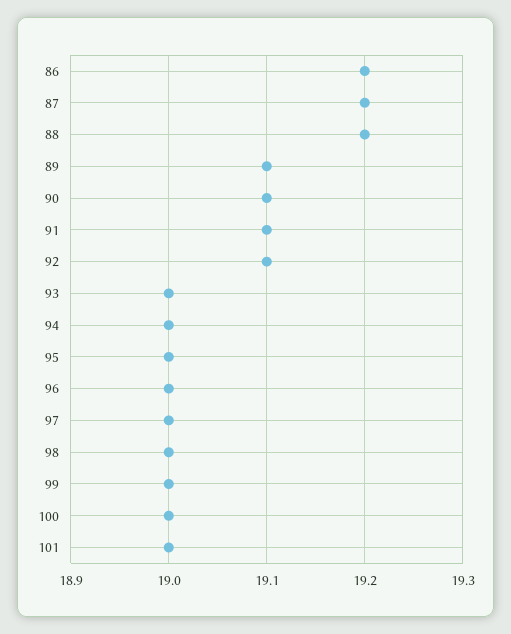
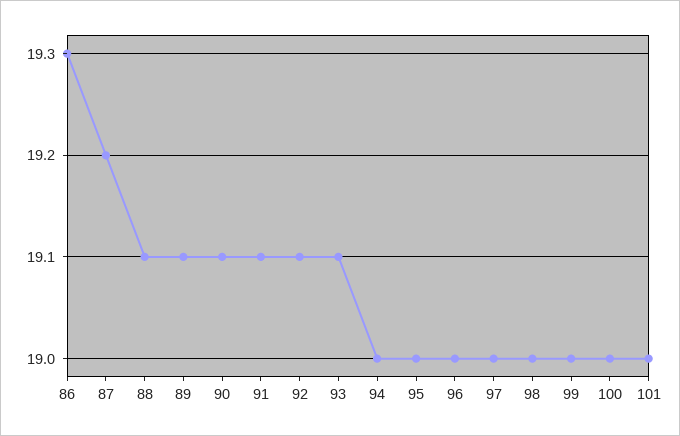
  {
-   "86": 19.2,
+   "86": 19.3,
    "87": 19.2,
-   "88": 19.2,
+   "88": 19.1,
    "89": 19.1,
    "90": 19.1,
    "91": 19.1,
    "92": 19.1,
-   "93": 19,
+   "93": 19.1,
    "94": 19,
    "95": 19,
    "96": 19,
    "97": 19,
    "98": 19,
    "99": 19,
    "100": 19,
    "101": 19
  }

